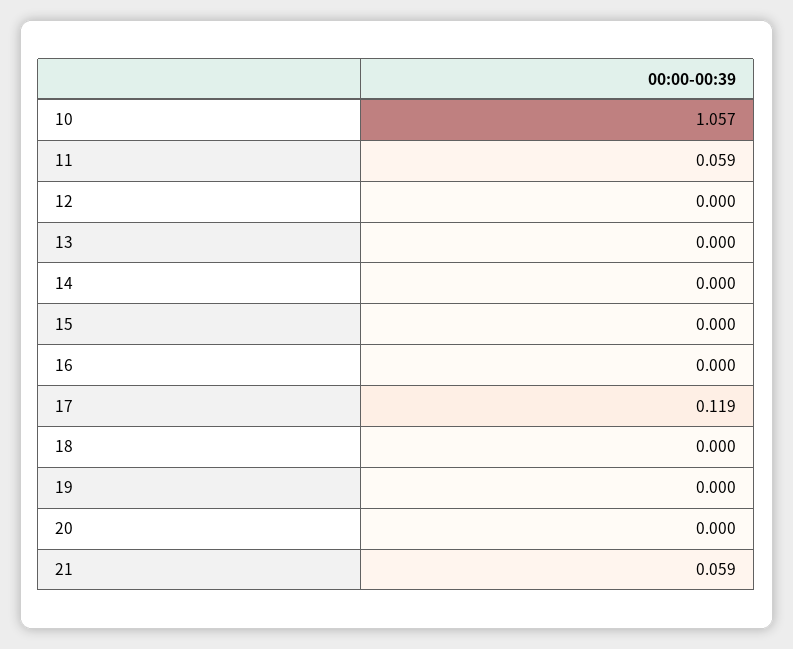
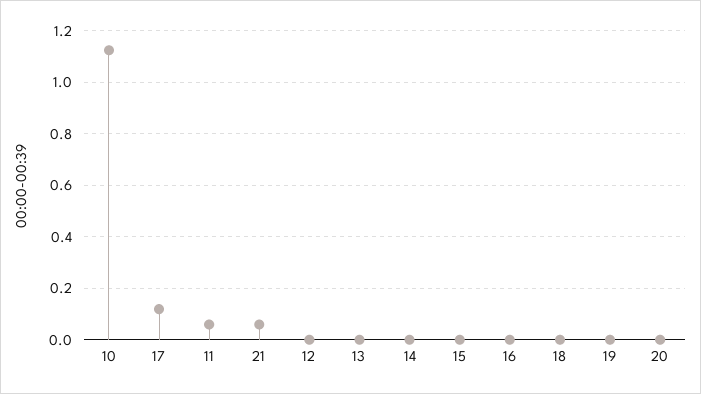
  {
-   "10": 1.057,
+   "10": 1.125,
    "11": 0.059,
    "12": 0,
    "13": 0,
    "14": 0,
    "15": 0,
    "16": 0,
    "17": 0.119,
    "18": 0,
    "19": 0,
    "20": 0,
    "21": 0.059
  }

